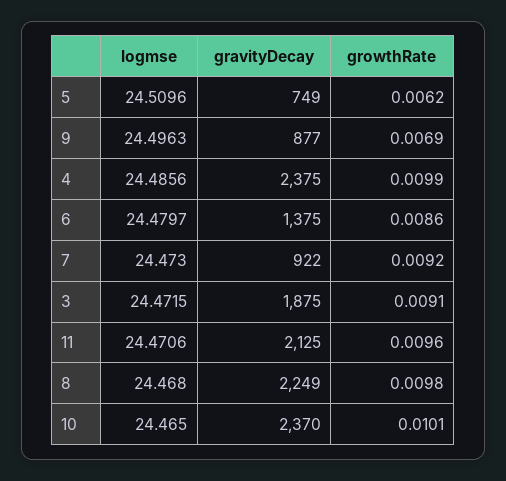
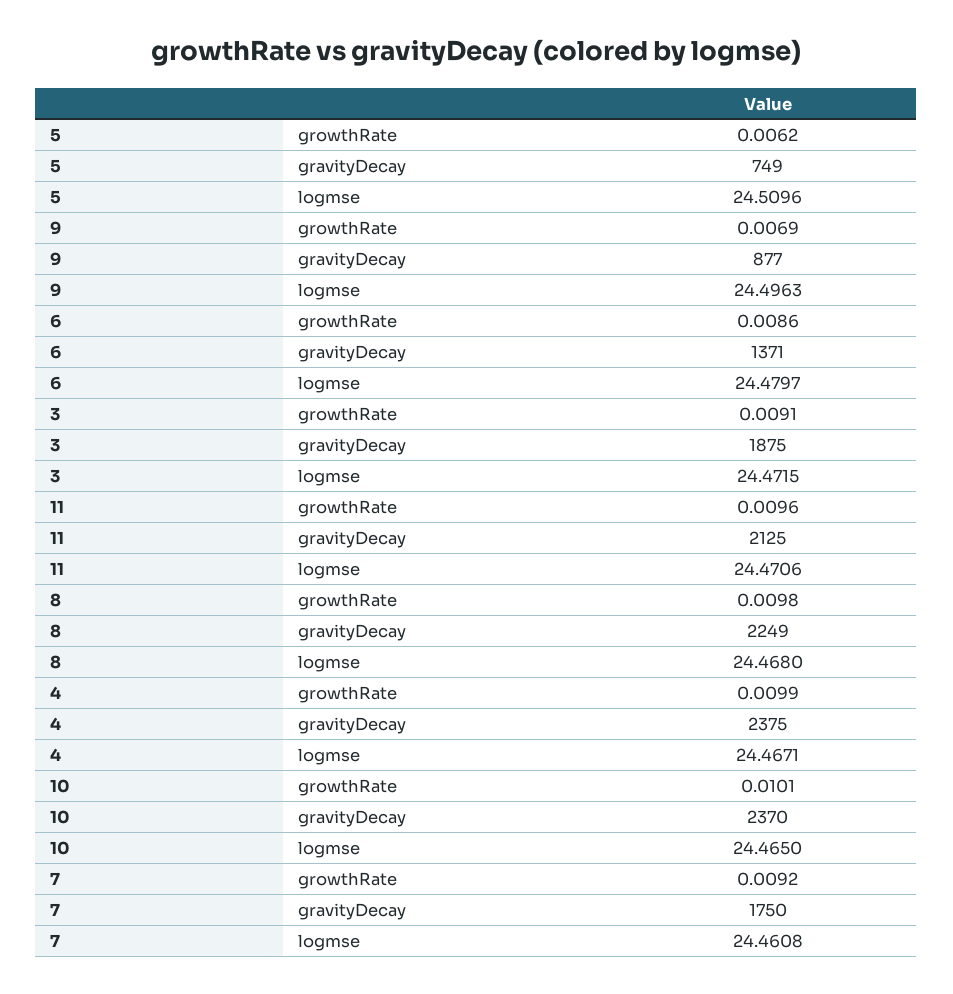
  {
    "logmse": {
      "5": 24.5096,
      "9": 24.4963,
-     "4": 24.4856,
+     "4": 24.4671,
      "6": 24.4797,
-     "7": 24.473,
+     "7": 24.4608,
      "3": 24.4715,
      "11": 24.4706,
      "8": 24.468,
      "10": 24.465
    },
    "gravityDecay": {
      "5": 749,
      "9": 877,
      "4": 2375,
-     "6": 1375,
+     "6": 1371,
-     "7": 922,
+     "7": 1750,
      "3": 1875,
      "11": 2125,
      "8": 2249,
      "10": 2370
    },
    "growthRate": {
      "5": 0.0062,
      "9": 0.0069,
      "4": 0.0099,
      "6": 0.0086,
      "7": 0.0092,
      "3": 0.0091,
      "11": 0.0096,
      "8": 0.0098,
      "10": 0.0101
    }
  }

